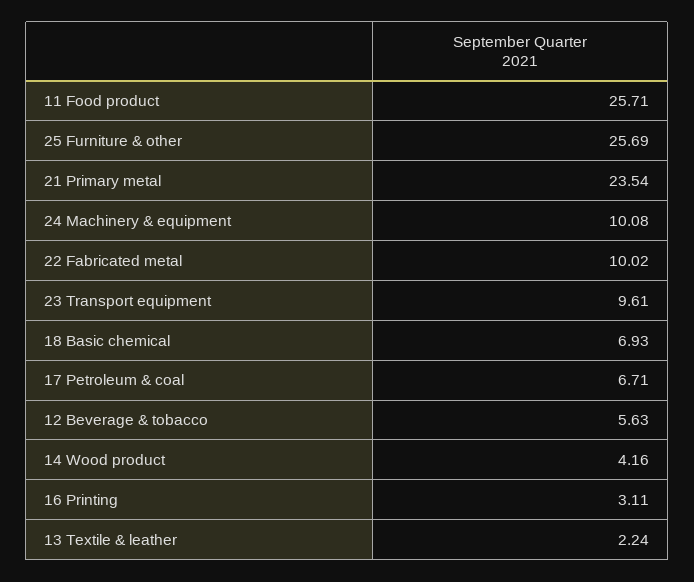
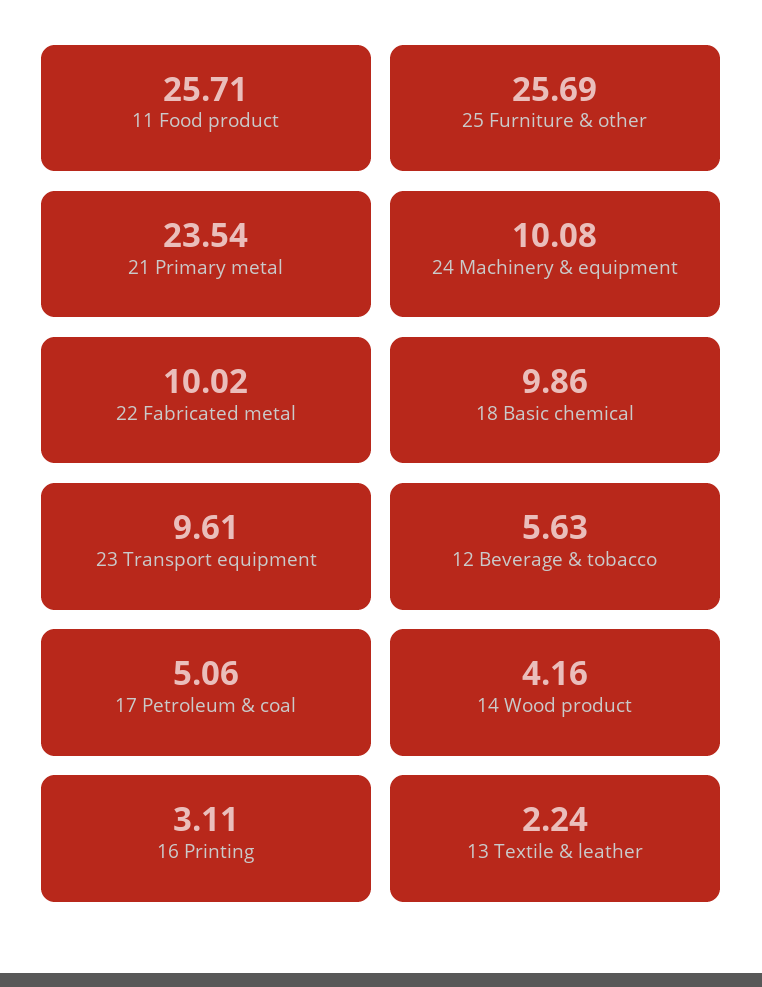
  {
    "11 Food product": 25.71,
    "25 Furniture & other": 25.69,
    "21 Primary metal": 23.54,
    "24 Machinery & equipment": 10.08,
    "22 Fabricated metal": 10.02,
    "23 Transport equipment": 9.61,
-   "18 Basic chemical": 6.93,
+   "18 Basic chemical": 9.86,
-   "17 Petroleum & coal": 6.71,
+   "17 Petroleum & coal": 5.06,
    "12 Beverage & tobacco": 5.63,
    "14 Wood product": 4.16,
    "16 Printing": 3.11,
    "13 Textile & leather": 2.24
  }

